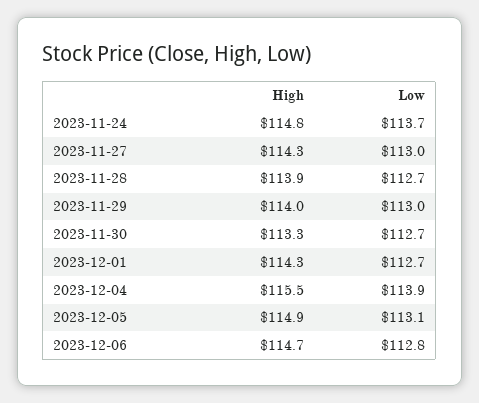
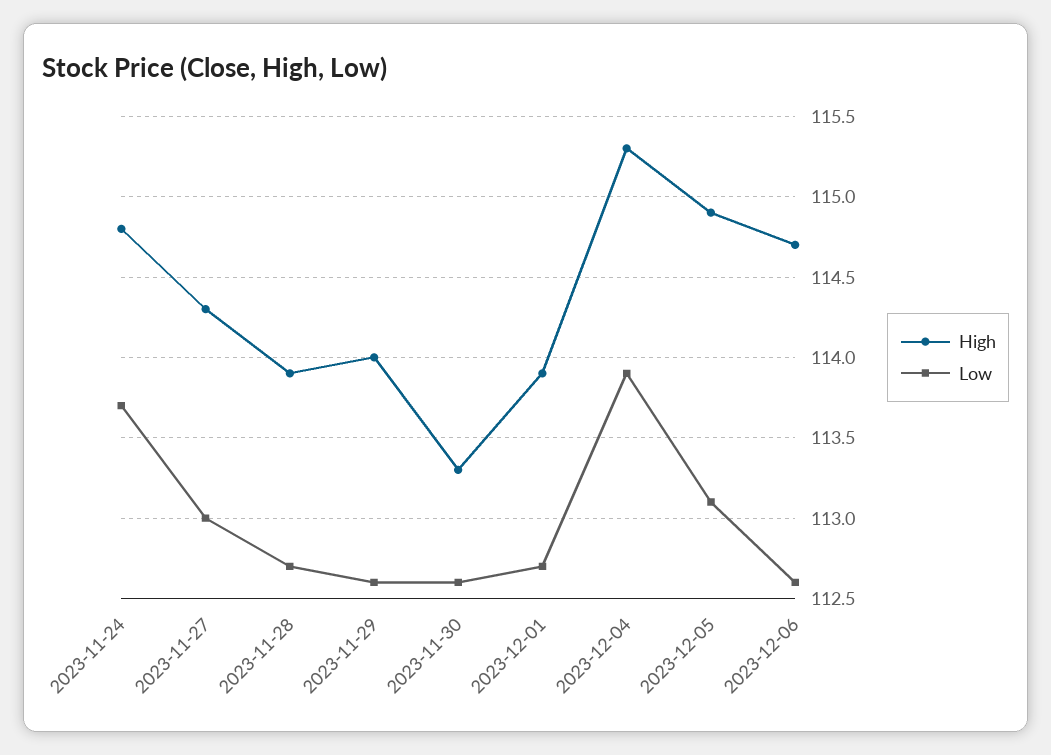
  {
    "High": {
      "2023-11-24": 114.8,
      "2023-11-27": 114.3,
      "2023-11-28": 113.9,
      "2023-11-29": 114,
      "2023-11-30": 113.3,
-     "2023-12-01": 114.3,
+     "2023-12-01": 113.9,
-     "2023-12-04": 115.5,
+     "2023-12-04": 115.3,
      "2023-12-05": 114.9,
      "2023-12-06": 114.7
    },
    "Low": {
      "2023-11-24": 113.7,
      "2023-11-27": 113,
      "2023-11-28": 112.7,
-     "2023-11-29": 113,
+     "2023-11-29": 112.6,
-     "2023-11-30": 112.7,
+     "2023-11-30": 112.6,
      "2023-12-01": 112.7,
      "2023-12-04": 113.9,
      "2023-12-05": 113.1,
-     "2023-12-06": 112.8
+     "2023-12-06": 112.6
    }
  }

